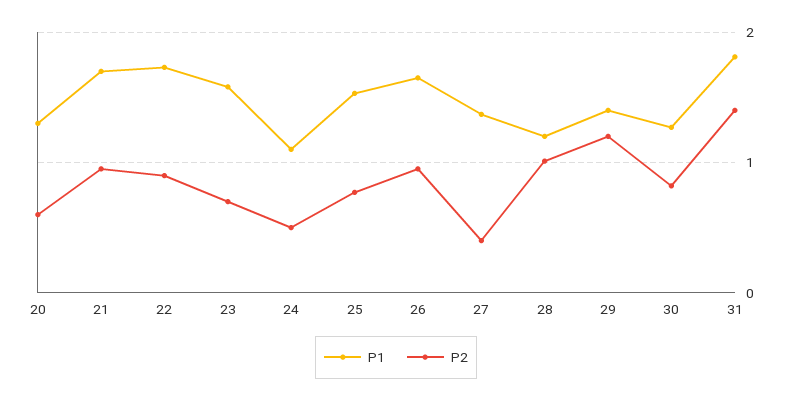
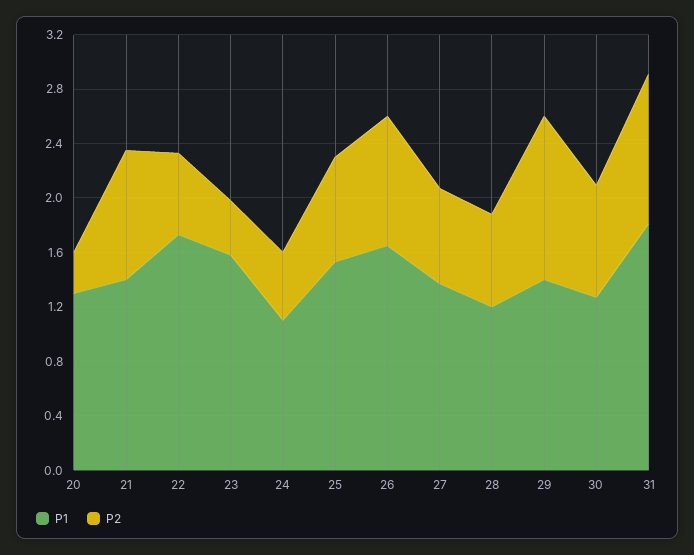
  {
    "P1": {
      "20": 1.3,
-     "21": 1.7,
+     "21": 1.4,
      "22": 1.7,
      "23": 1.6,
      "24": 1.1,
      "25": 1.5,
      "26": 1.7,
      "27": 1.4,
      "28": 1.2,
      "29": 1.4,
      "30": 1.3,
      "31": 1.8
    },
    "P2": {
-     "20": 0.6,
+     "20": 0.3,
      "21": 1,
-     "22": 0.9,
+     "22": 0.6,
-     "23": 0.7,
+     "23": 0.4,
      "24": 0.5,
      "25": 0.8,
      "26": 1,
-     "27": 0.4,
+     "27": 0.7,
-     "28": 1,
+     "28": 0.7,
      "29": 1.2,
      "30": 0.8,
-     "31": 1.4
+     "31": 1.1
    }
  }

